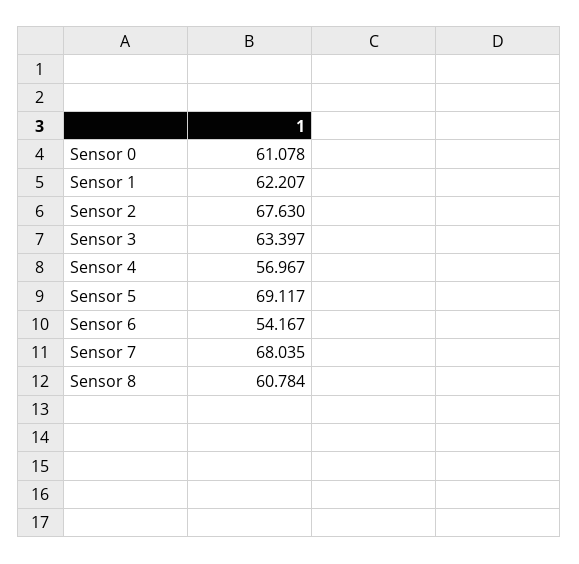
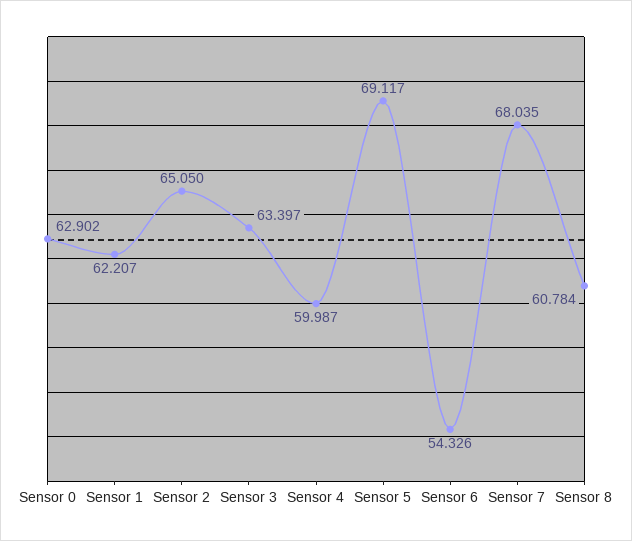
  {
-   "Sensor 0": 61.078,
+   "Sensor 0": 62.902,
    "Sensor 1": 62.207,
-   "Sensor 2": 67.63,
+   "Sensor 2": 65.05,
    "Sensor 3": 63.397,
-   "Sensor 4": 56.967,
+   "Sensor 4": 59.987,
    "Sensor 5": 69.117,
-   "Sensor 6": 54.167,
+   "Sensor 6": 54.326,
    "Sensor 7": 68.035,
    "Sensor 8": 60.784
  }

